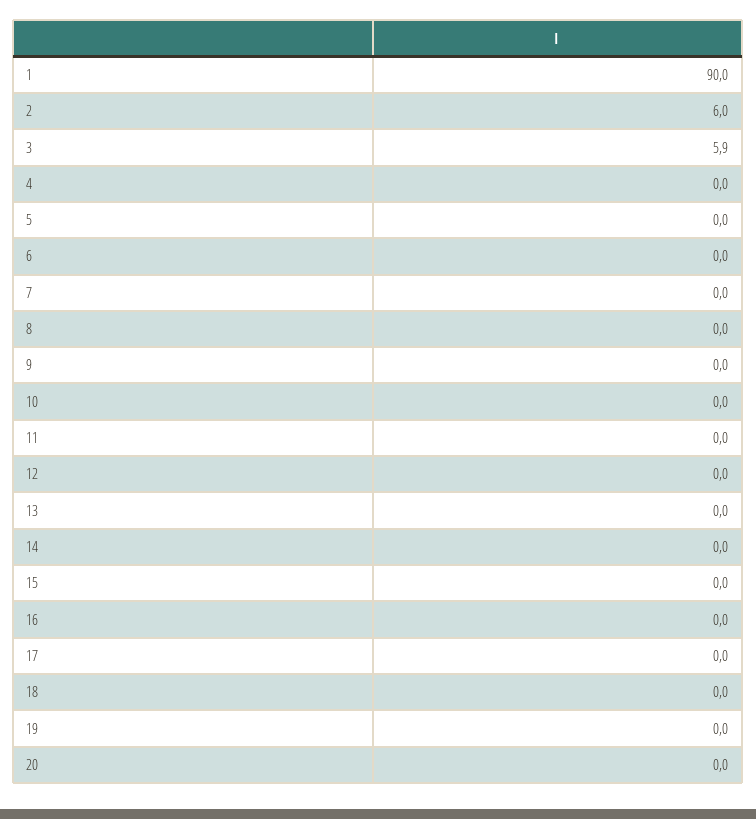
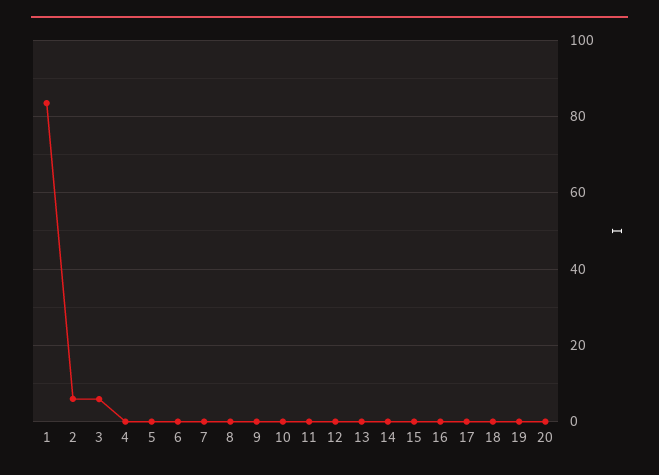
  {
-   "1": 90,
+   "1": 84,
    "2": 6,
    "3": 5.9,
    "4": 0,
    "5": 0,
    "6": 0,
    "7": 0,
    "8": 0,
    "9": 0,
    "10": 0,
    "11": 0,
    "12": 0,
    "13": 0,
    "14": 0,
    "15": 0,
    "16": 0,
    "17": 0,
    "18": 0,
    "19": 0,
    "20": 0
  }

